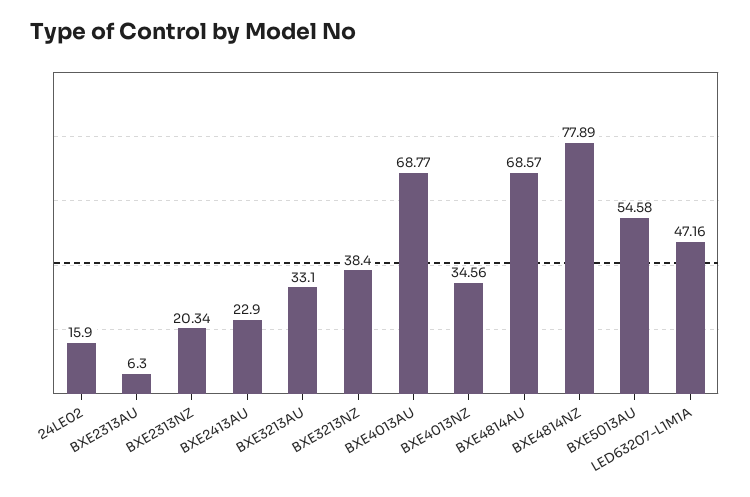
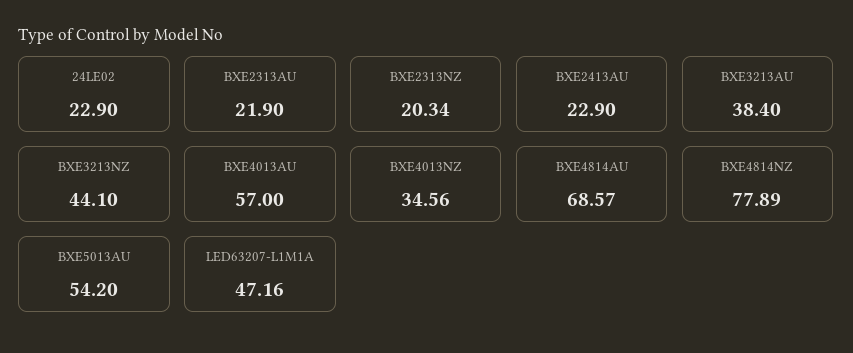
  {
-   "24LE02": 15.9,
+   "24LE02": 22.9,
-   "BXE2313AU": 6.3,
+   "BXE2313AU": 21.9,
    "BXE2313NZ": 20.34,
    "BXE2413AU": 22.9,
-   "BXE3213AU": 33.1,
+   "BXE3213AU": 38.4,
-   "BXE3213NZ": 38.4,
+   "BXE3213NZ": 44.1,
-   "BXE4013AU": 68.77,
+   "BXE4013AU": 57,
    "BXE4013NZ": 34.56,
    "BXE4814AU": 68.57,
    "BXE4814NZ": 77.89,
-   "BXE5013AU": 54.58,
+   "BXE5013AU": 54.2,
    "LED63207-L1M1A": 47.16
  }

